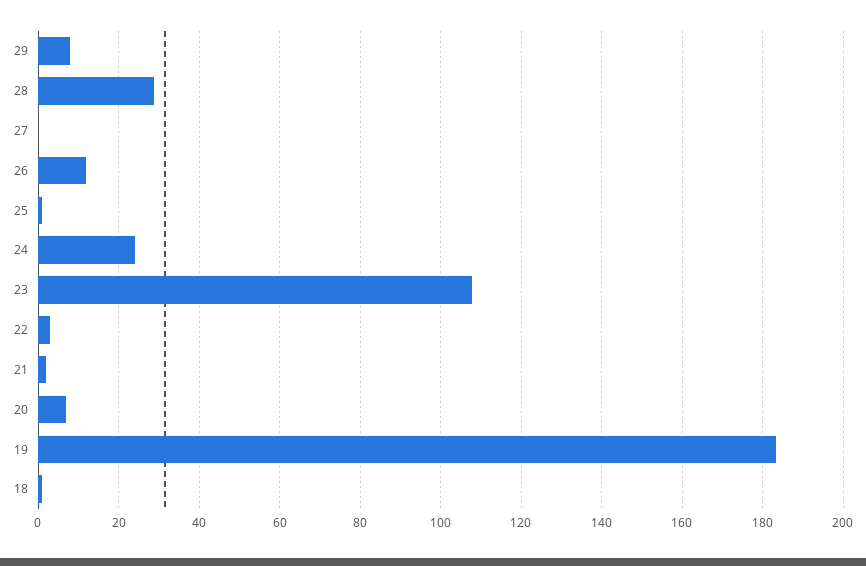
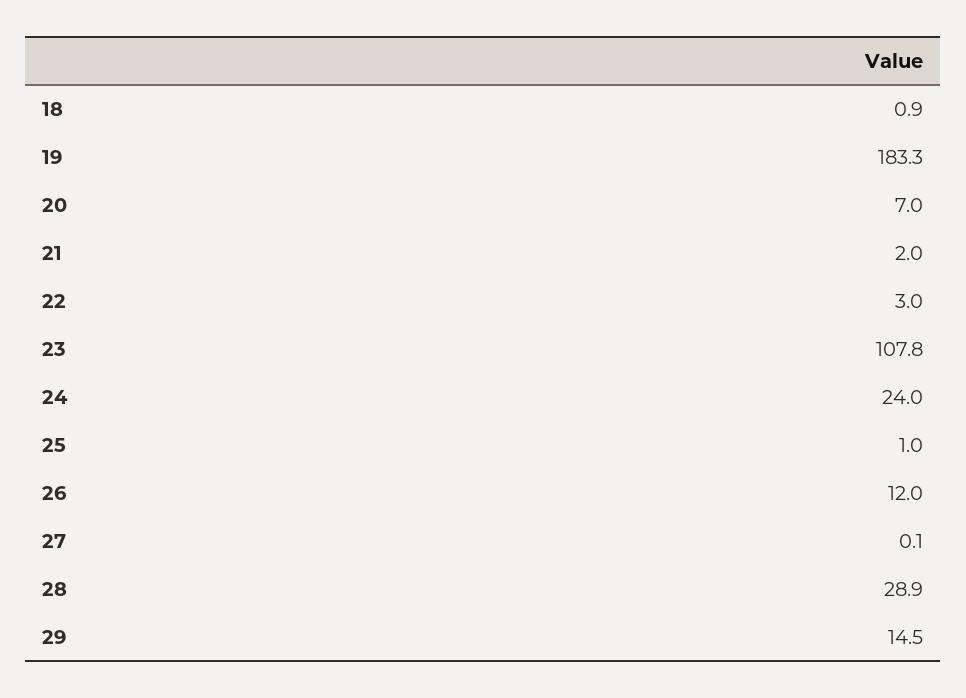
  {
-   "29": 8,
+   "29": 14.5,
    "28": 28.9,
    "27": 0.1,
    "26": 12,
    "25": 1,
    "24": 24,
    "23": 107.8,
    "22": 3,
    "21": 2,
    "20": 7,
    "19": 183.3,
    "18": 0.9
  }

